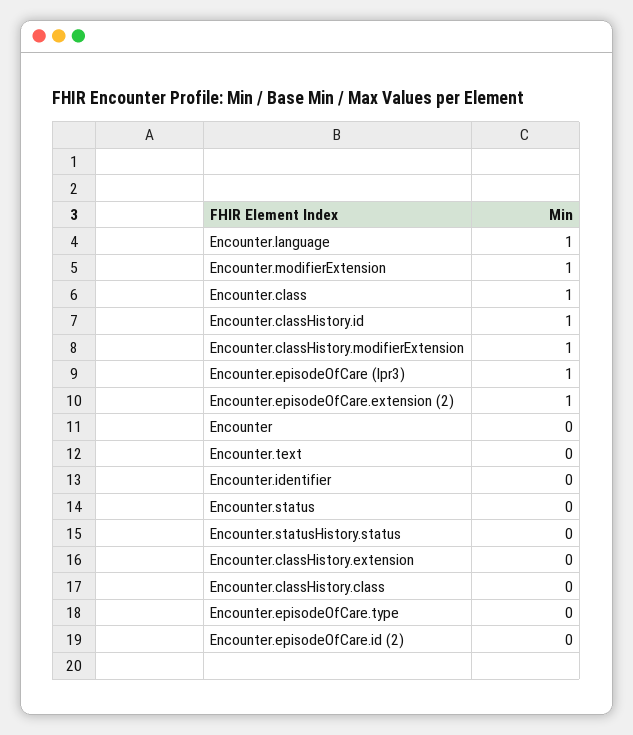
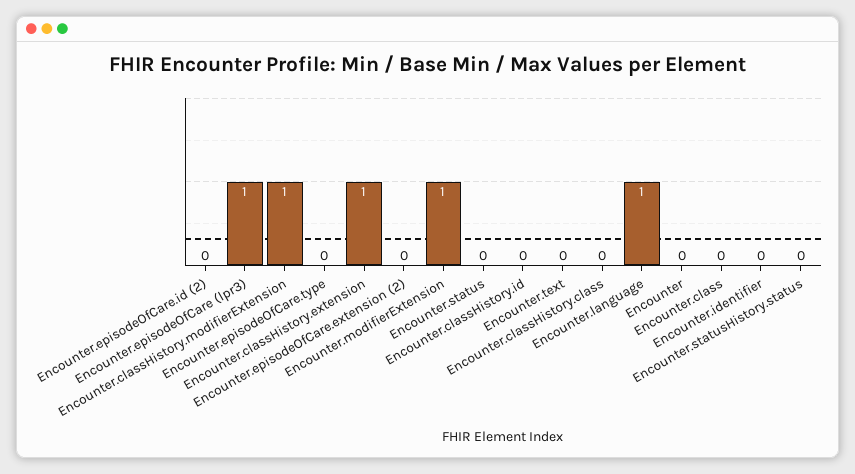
  {
    "Encounter.language": 1,
    "Encounter.modifierExtension": 1,
-   "Encounter.class": 1,
+   "Encounter.class": 0,
-   "Encounter.classHistory.id": 1,
+   "Encounter.classHistory.id": 0,
    "Encounter.classHistory.modifierExtension": 1,
    "Encounter.episodeOfCare (lpr3)": 1,
-   "Encounter.episodeOfCare.extension (2)": 1,
+   "Encounter.episodeOfCare.extension (2)": 0,
    "Encounter": 0,
    "Encounter.text": 0,
    "Encounter.identifier": 0,
    "Encounter.status": 0,
    "Encounter.statusHistory.status": 0,
-   "Encounter.classHistory.extension": 0,
+   "Encounter.classHistory.extension": 1,
    "Encounter.classHistory.class": 0,
    "Encounter.episodeOfCare.type": 0,
    "Encounter.episodeOfCare.id (2)": 0
  }

